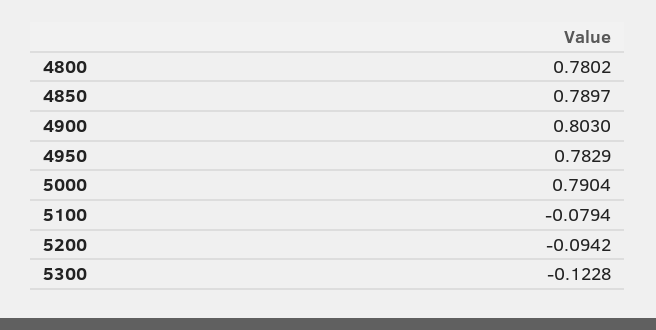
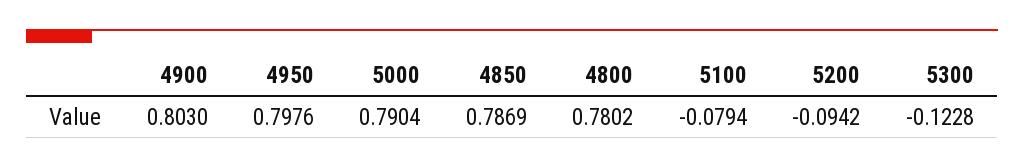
  {
    "4800": 0.7802,
-   "4850": 0.7897,
+   "4850": 0.7869,
    "4900": 0.803,
-   "4950": 0.7829,
+   "4950": 0.7976,
    "5000": 0.7904,
    "5100": -0.0794,
    "5200": -0.0942,
    "5300": -0.1228
  }

